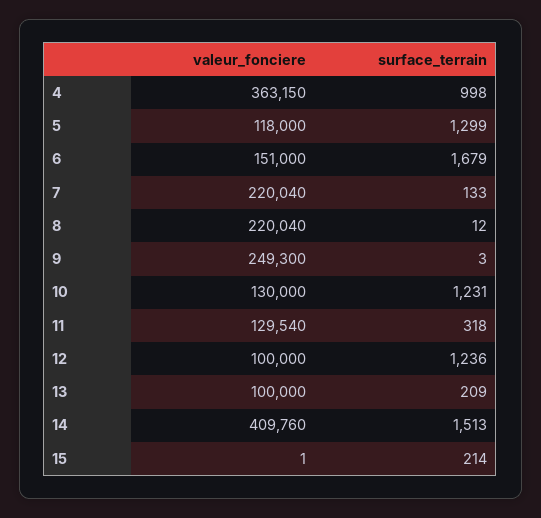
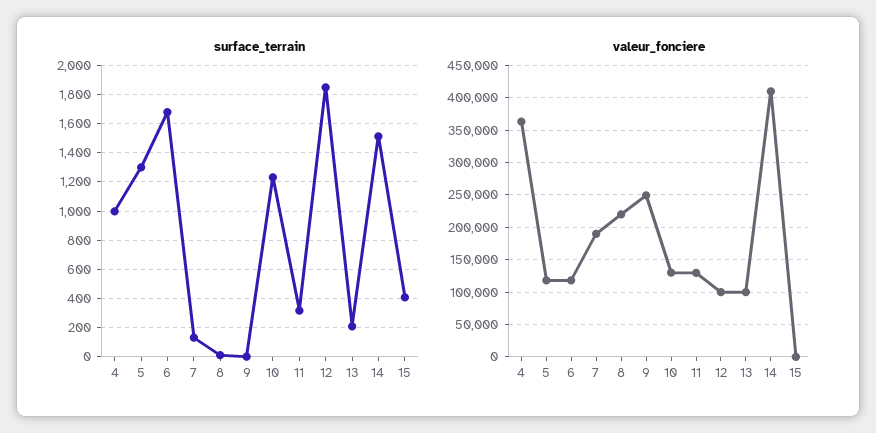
  {
    "valeur_fonciere": {
      "4": 363150,
      "5": 118000,
-     "6": 151000,
+     "6": 120000,
-     "7": 220040,
+     "7": 190000,
      "8": 220040,
      "9": 249300,
      "10": 130000,
      "11": 129540,
      "12": 100000,
      "13": 100000,
      "14": 409760,
      "15": 1
    },
    "surface_terrain": {
      "4": 998,
      "5": 1299,
      "6": 1679,
      "7": 133,
      "8": 12,
      "9": 3,
      "10": 1231,
      "11": 318,
-     "12": 1236,
+     "12": 1850,
      "13": 209,
      "14": 1513,
-     "15": 214
+     "15": 400
    }
  }

